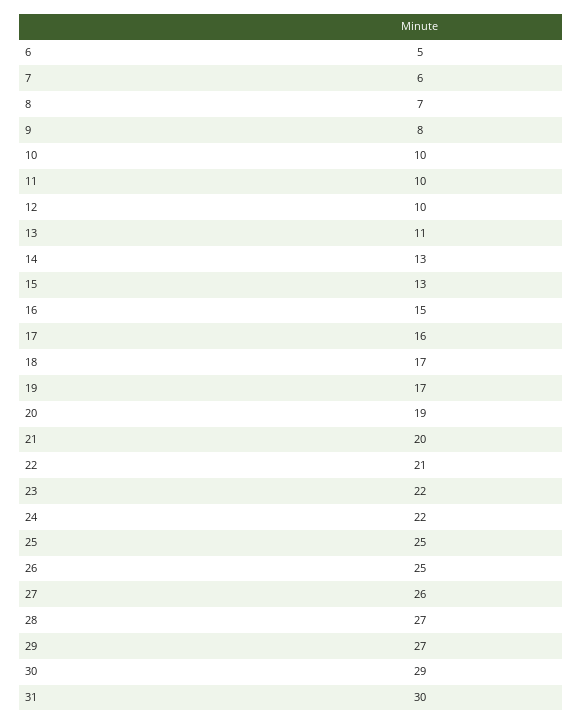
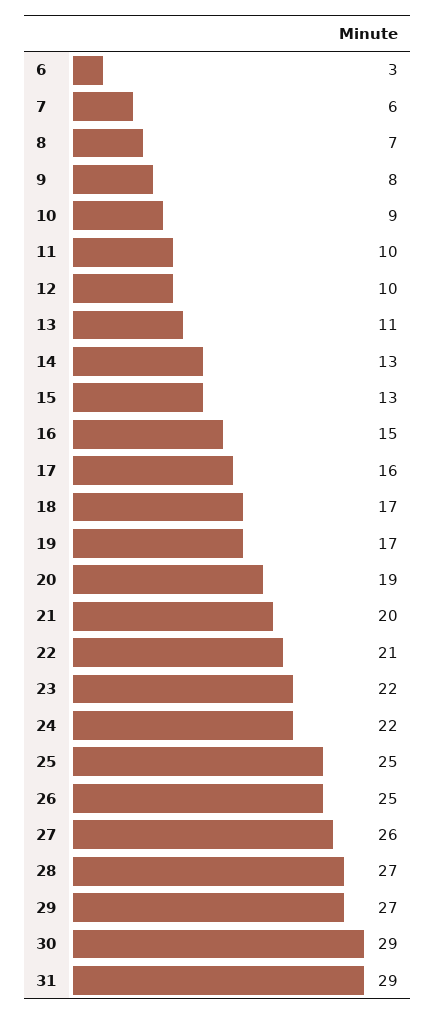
  {
-   "6": 5,
+   "6": 3,
    "7": 6,
    "8": 7,
    "9": 8,
-   "10": 10,
+   "10": 9,
    "11": 10,
    "12": 10,
    "13": 11,
    "14": 13,
    "15": 13,
    "16": 15,
    "17": 16,
    "18": 17,
    "19": 17,
    "20": 19,
    "21": 20,
    "22": 21,
    "23": 22,
    "24": 22,
    "25": 25,
    "26": 25,
    "27": 26,
    "28": 27,
    "29": 27,
    "30": 29,
-   "31": 30
+   "31": 29
  }

